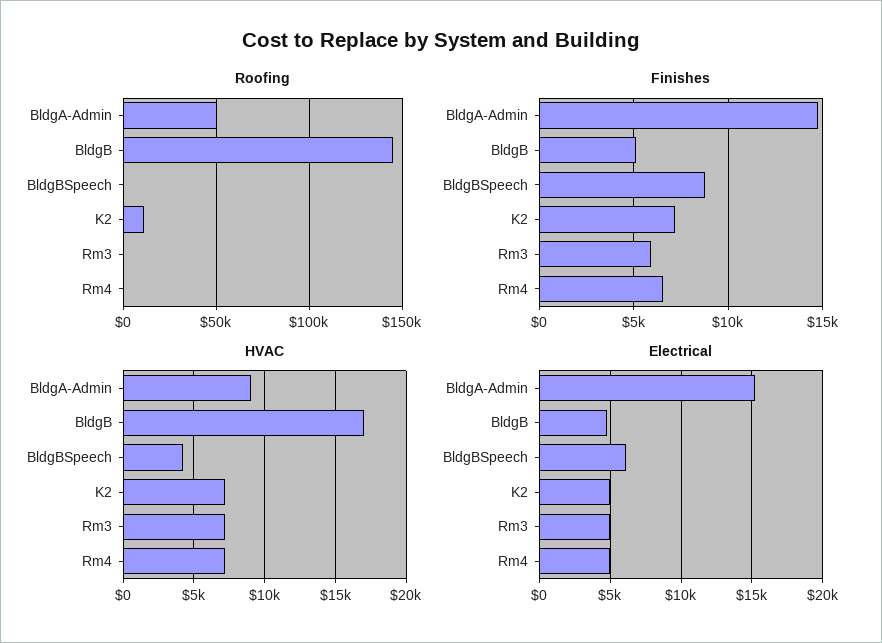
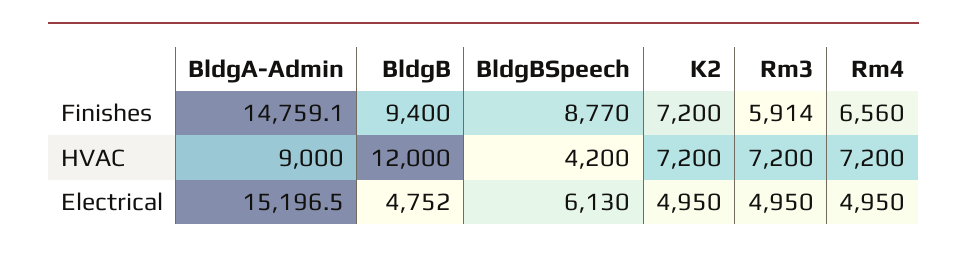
  {
-   "Roofing": {
-     "BldgA-Admin": 50000,
-     "BldgB": 145000,
-     "BldgBSpeech": 0,
-     "K2": 10000,
-     "Rm3": 0,
-     "Rm4": 0
-   },
    "Finishes": {
      "BldgA-Admin": 14759.1,
-     "BldgB": 5000,
+     "BldgB": 9400,
      "BldgBSpeech": 8770,
      "K2": 7200,
      "Rm3": 5914,
      "Rm4": 6560
    },
    "HVAC": {
      "BldgA-Admin": 9000,
-     "BldgB": 17000,
+     "BldgB": 12000,
      "BldgBSpeech": 4200,
      "K2": 7200,
      "Rm3": 7200,
      "Rm4": 7200
    },
    "Electrical": {
      "BldgA-Admin": 15196.5,
      "BldgB": 4752,
      "BldgBSpeech": 6130,
      "K2": 4950,
      "Rm3": 4950,
      "Rm4": 4950
    }
  }

